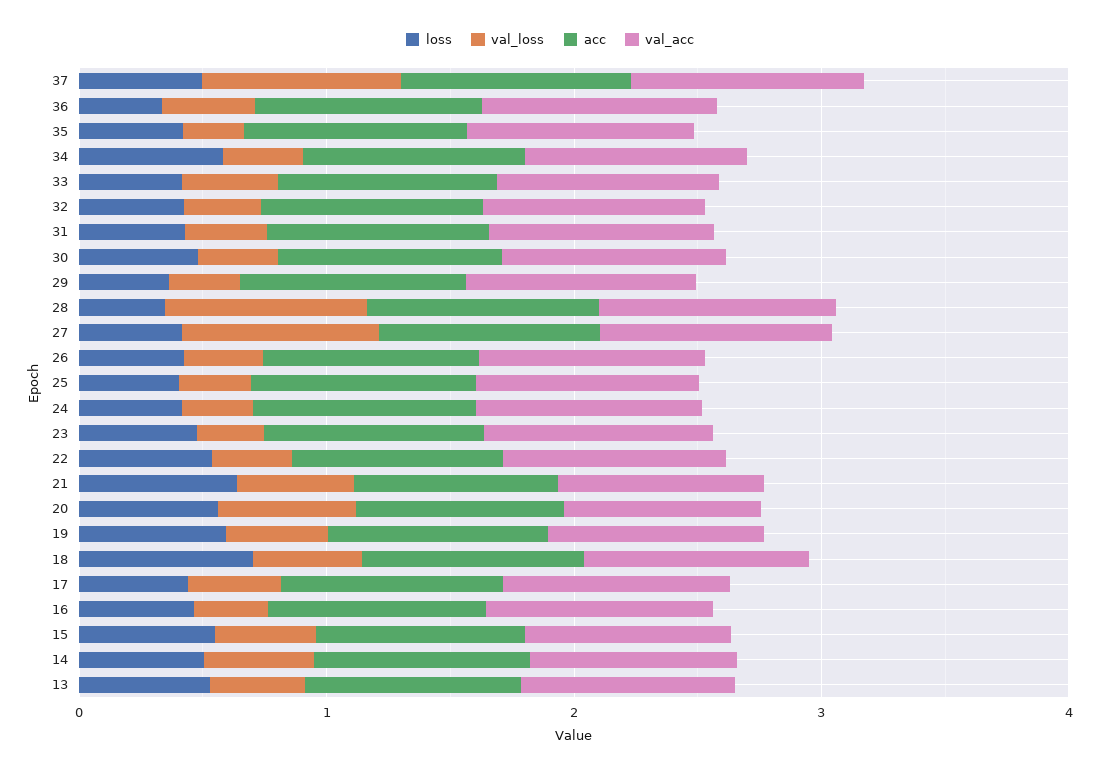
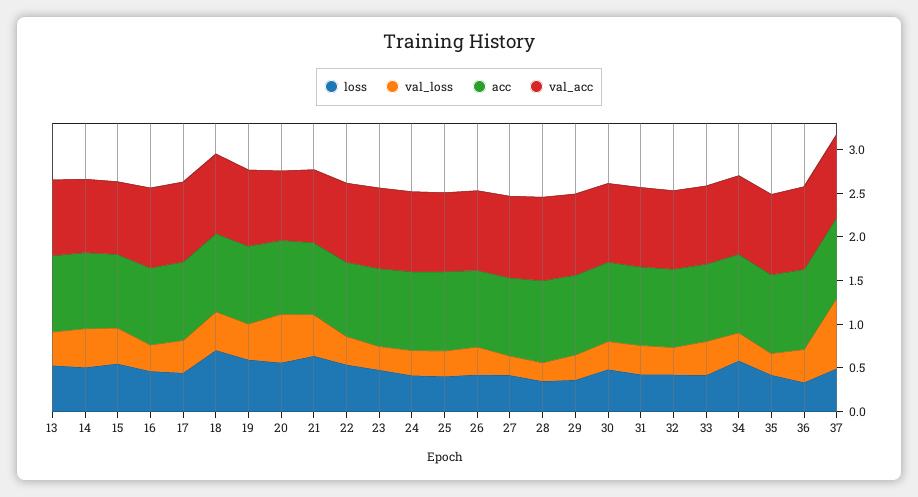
  {
    "loss": {
      "37": 0.5,
      "36": 0.3,
      "35": 0.4,
      "34": 0.6,
      "33": 0.4,
      "32": 0.4,
      "31": 0.4,
      "30": 0.5,
      "29": 0.4,
      "28": 0.3,
      "27": 0.4,
      "26": 0.4,
      "25": 0.4,
      "24": 0.4,
      "23": 0.5,
      "22": 0.5,
      "21": 0.6,
      "20": 0.6,
      "19": 0.6,
      "18": 0.7,
      "17": 0.4,
      "16": 0.5,
      "15": 0.5,
      "14": 0.5,
      "13": 0.5
    },
    "val_loss": {
      "37": 0.8,
      "36": 0.4,
      "35": 0.2,
      "34": 0.3,
      "33": 0.4,
      "32": 0.3,
      "31": 0.3,
      "30": 0.3,
      "29": 0.3,
-     "28": 0.8,
+     "28": 0.2,
-     "27": 0.8,
+     "27": 0.2,
      "26": 0.3,
      "25": 0.3,
      "24": 0.3,
      "23": 0.3,
      "22": 0.3,
      "21": 0.5,
      "20": 0.6,
      "19": 0.4,
      "18": 0.4,
      "17": 0.4,
      "16": 0.3,
      "15": 0.4,
      "14": 0.4,
      "13": 0.4
    },
    "acc": {
      "37": 0.9,
      "36": 0.9,
      "35": 0.9,
      "34": 0.9,
      "33": 0.9,
      "32": 0.9,
      "31": 0.9,
      "30": 0.9,
      "29": 0.9,
      "28": 0.9,
      "27": 0.9,
      "26": 0.9,
      "25": 0.9,
      "24": 0.9,
      "23": 0.9,
      "22": 0.9,
      "21": 0.8,
      "20": 0.8,
      "19": 0.9,
      "18": 0.9,
      "17": 0.9,
      "16": 0.9,
      "15": 0.8,
      "14": 0.9,
      "13": 0.9
    },
    "val_acc": {
      "37": 0.9,
      "36": 0.9,
      "35": 0.9,
      "34": 0.9,
      "33": 0.9,
      "32": 0.9,
      "31": 0.9,
      "30": 0.9,
      "29": 0.9,
      "28": 1,
      "27": 0.9,
      "26": 0.9,
      "25": 0.9,
      "24": 0.9,
      "23": 0.9,
      "22": 0.9,
      "21": 0.8,
      "20": 0.8,
      "19": 0.9,
      "18": 0.9,
      "17": 0.9,
      "16": 0.9,
      "15": 0.8,
      "14": 0.8,
      "13": 0.9
    }
  }

